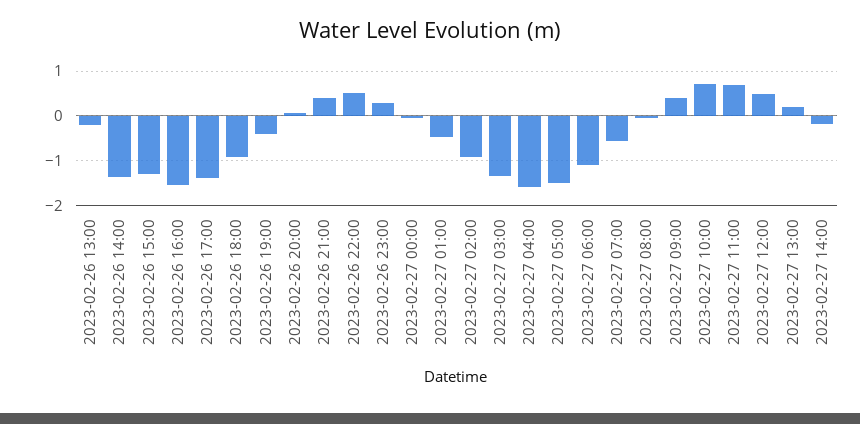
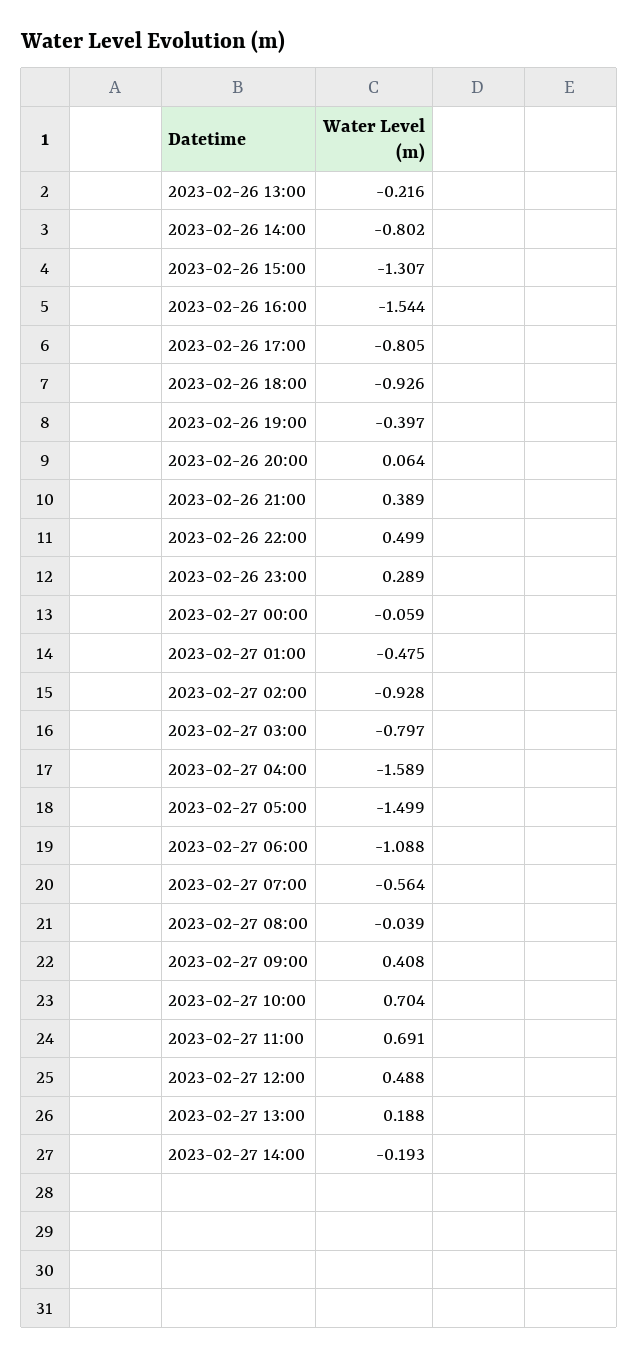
  {
    "2023-02-26 13:00": -0.216,
-   "2023-02-26 14:00": -1.4,
+   "2023-02-26 14:00": -0.802,
    "2023-02-26 15:00": -1.307,
    "2023-02-26 16:00": -1.544,
-   "2023-02-26 17:00": -1.4,
+   "2023-02-26 17:00": -0.805,
    "2023-02-26 18:00": -0.926,
    "2023-02-26 19:00": -0.397,
    "2023-02-26 20:00": 0.064,
    "2023-02-26 21:00": 0.389,
    "2023-02-26 22:00": 0.499,
    "2023-02-26 23:00": 0.289,
    "2023-02-27 00:00": -0.059,
    "2023-02-27 01:00": -0.475,
    "2023-02-27 02:00": -0.928,
-   "2023-02-27 03:00": -1.4,
+   "2023-02-27 03:00": -0.797,
    "2023-02-27 04:00": -1.589,
    "2023-02-27 05:00": -1.499,
    "2023-02-27 06:00": -1.088,
    "2023-02-27 07:00": -0.564,
    "2023-02-27 08:00": -0.039,
    "2023-02-27 09:00": 0.408,
    "2023-02-27 10:00": 0.704,
    "2023-02-27 11:00": 0.691,
    "2023-02-27 12:00": 0.488,
    "2023-02-27 13:00": 0.188,
    "2023-02-27 14:00": -0.193
  }

